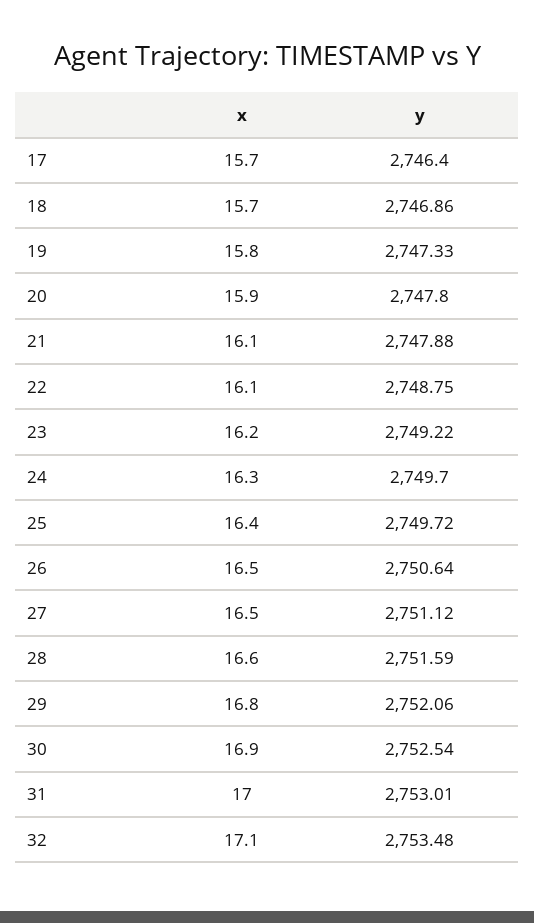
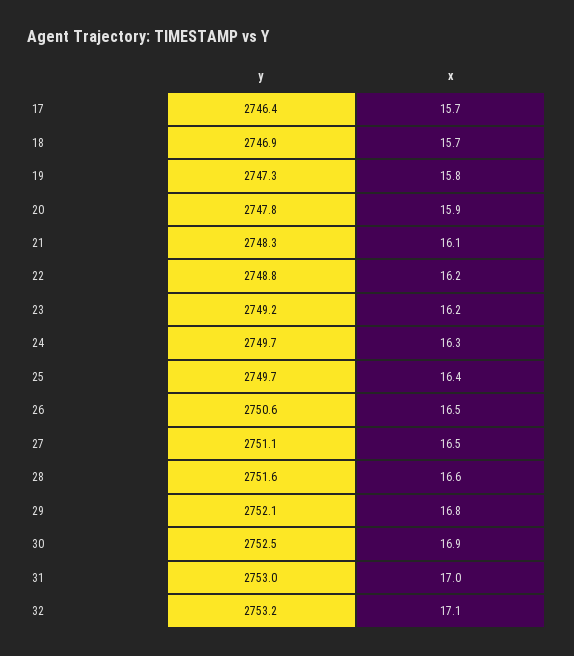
  {
    "x": {
      "17": 15.7,
      "18": 15.7,
      "19": 15.8,
      "20": 15.9,
      "21": 16.1,
-     "22": 16.1,
+     "22": 16.2,
      "23": 16.2,
      "24": 16.3,
      "25": 16.4,
      "26": 16.5,
      "27": 16.5,
      "28": 16.6,
      "29": 16.8,
      "30": 16.9,
      "31": 17,
      "32": 17.1
    },
    "y": {
      "17": 2746.4,
      "18": 2746.86,
      "19": 2747.33,
      "20": 2747.8,
-     "21": 2747.88,
+     "21": 2748.3,
      "22": 2748.75,
      "23": 2749.22,
      "24": 2749.7,
      "25": 2749.72,
      "26": 2750.64,
      "27": 2751.12,
      "28": 2751.59,
      "29": 2752.06,
      "30": 2752.54,
      "31": 2753.01,
-     "32": 2753.48
+     "32": 2753.2
    }
  }

